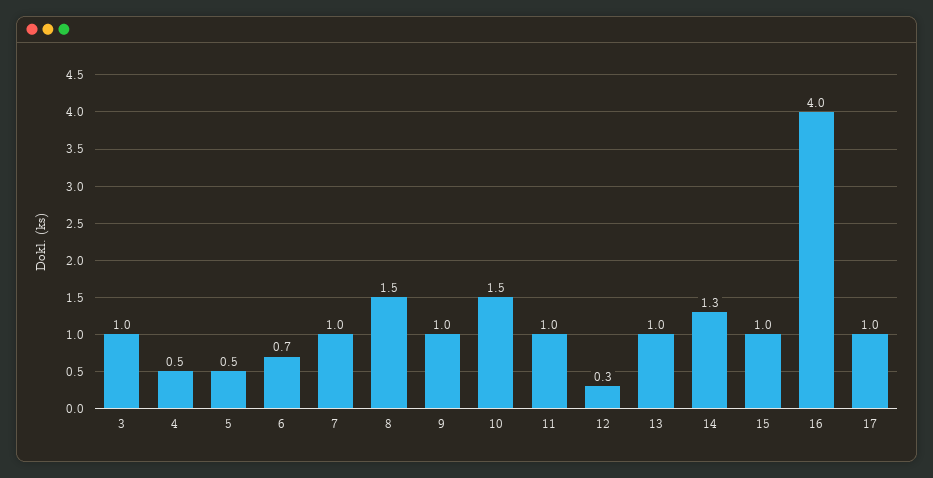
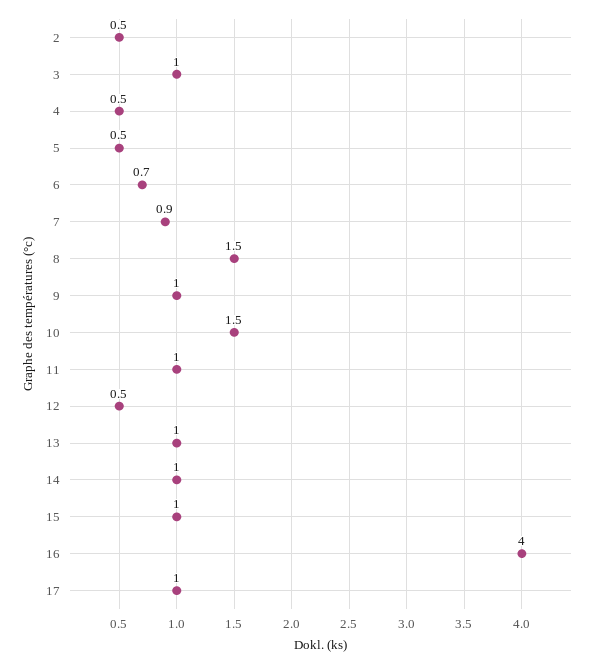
  {
    "3": 1,
    "4": 0.5,
    "5": 0.5,
    "6": 0.7,
-   "7": 1,
+   "7": 0.9,
    "8": 1.5,
    "9": 1,
    "10": 1.5,
    "11": 1,
-   "12": 0.3,
+   "12": 0.5,
    "13": 1,
-   "14": 1.3,
+   "14": 1,
    "15": 1,
    "16": 4,
-   "17": 1
+   "17": 1,
+   "2": 0.5
  }

